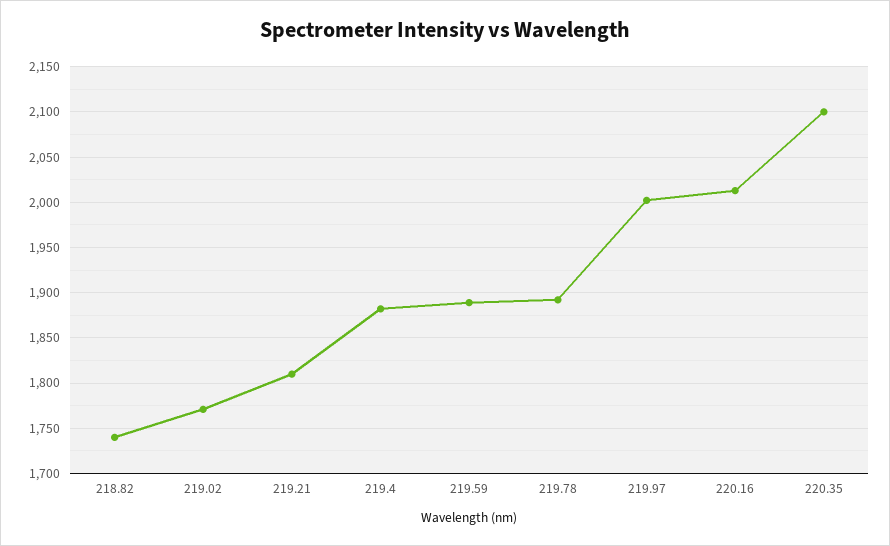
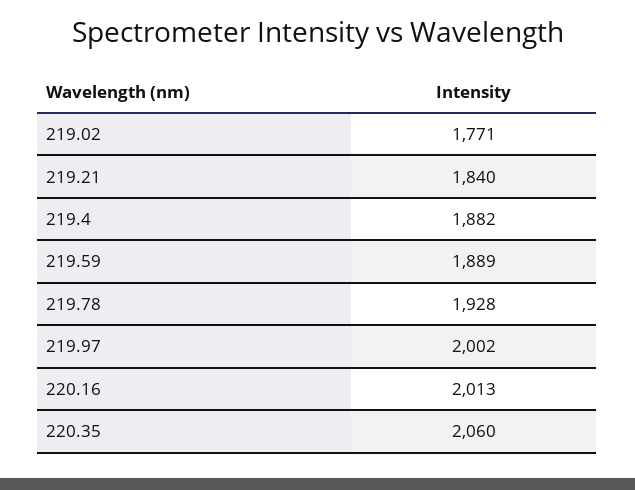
  {
-   "218.82": 1740,
    "219.02": 1771,
-   "219.21": 1810,
+   "219.21": 1840,
    "219.4": 1882,
    "219.59": 1889,
-   "219.78": 1890,
+   "219.78": 1928,
    "219.97": 2002,
    "220.16": 2013,
-   "220.35": 2100
+   "220.35": 2060
  }

